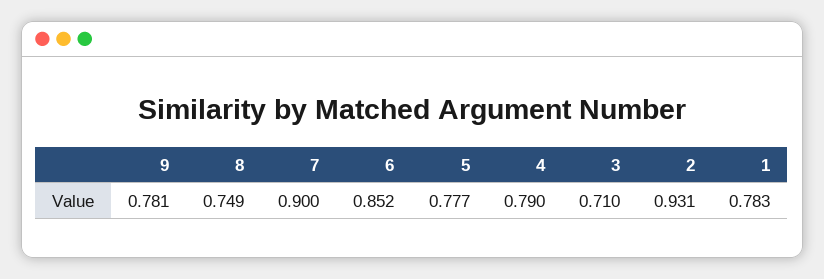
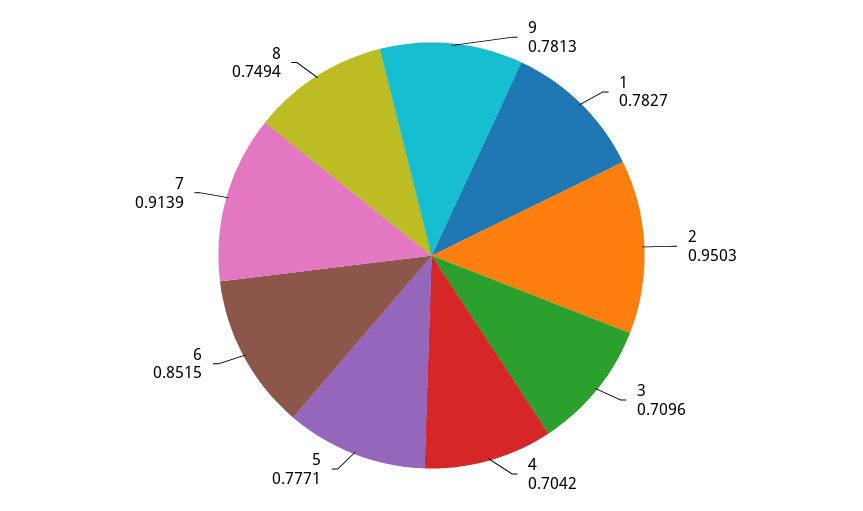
  {
    "9": 0.7813,
    "8": 0.7494,
-   "7": 0.9,
+   "7": 0.9139,
    "6": 0.8515,
    "5": 0.7771,
-   "4": 0.79,
+   "4": 0.7042,
    "3": 0.7096,
-   "2": 0.931,
+   "2": 0.9503,
    "1": 0.7827
  }

